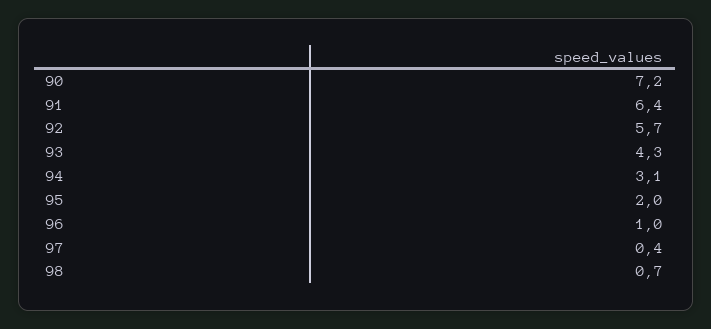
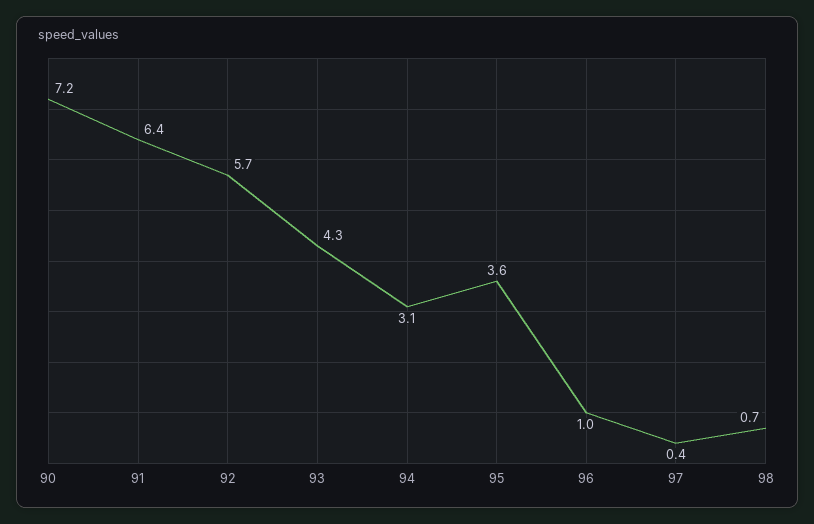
  {
    "90": 7.2,
    "91": 6.4,
    "92": 5.7,
    "93": 4.3,
    "94": 3.1,
-   "95": 2,
+   "95": 3.6,
    "96": 1,
    "97": 0.4,
    "98": 0.7
  }

